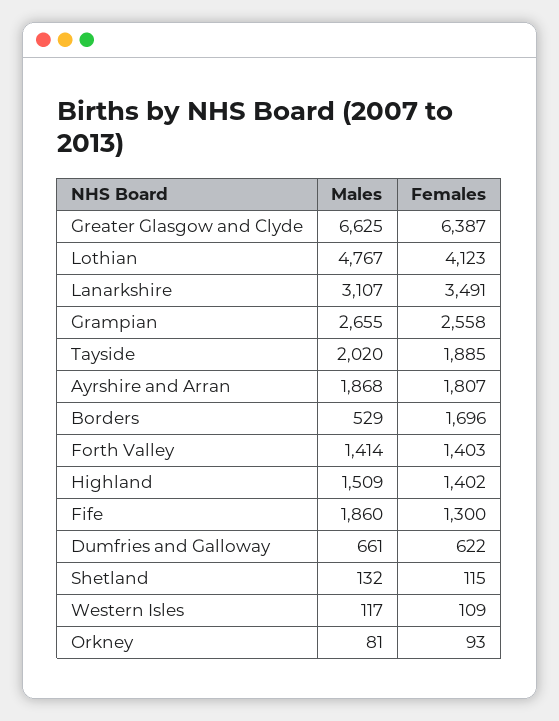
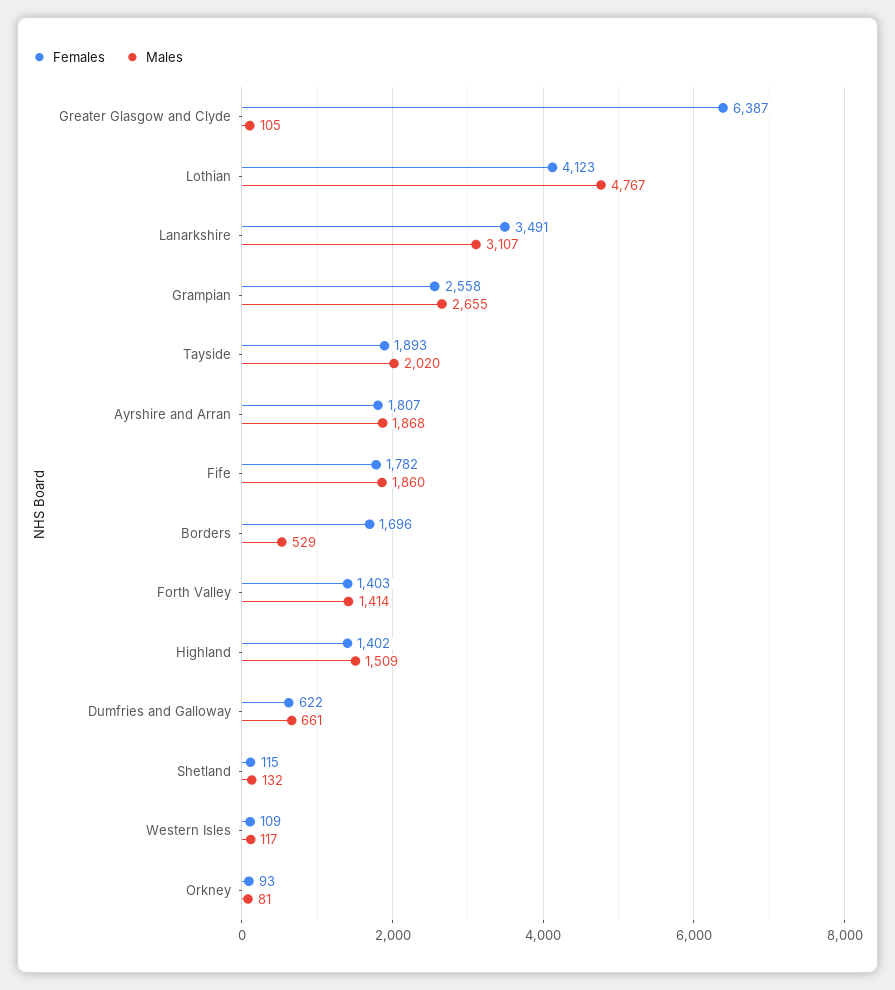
  {
    "Males": {
-     "Greater Glasgow and Clyde": 6625,
+     "Greater Glasgow and Clyde": 105,
      "Lothian": 4767,
      "Lanarkshire": 3107,
      "Grampian": 2655,
      "Tayside": 2020,
      "Ayrshire and Arran": 1868,
      "Borders": 529,
      "Forth Valley": 1414,
      "Highland": 1509,
      "Fife": 1860,
      "Dumfries and Galloway": 661,
      "Shetland": 132,
      "Western Isles": 117,
      "Orkney": 81
    },
    "Females": {
      "Greater Glasgow and Clyde": 6387,
      "Lothian": 4123,
      "Lanarkshire": 3491,
      "Grampian": 2558,
-     "Tayside": 1885,
+     "Tayside": 1893,
      "Ayrshire and Arran": 1807,
      "Borders": 1696,
      "Forth Valley": 1403,
      "Highland": 1402,
-     "Fife": 1300,
+     "Fife": 1782,
      "Dumfries and Galloway": 622,
      "Shetland": 115,
      "Western Isles": 109,
      "Orkney": 93
    }
  }

